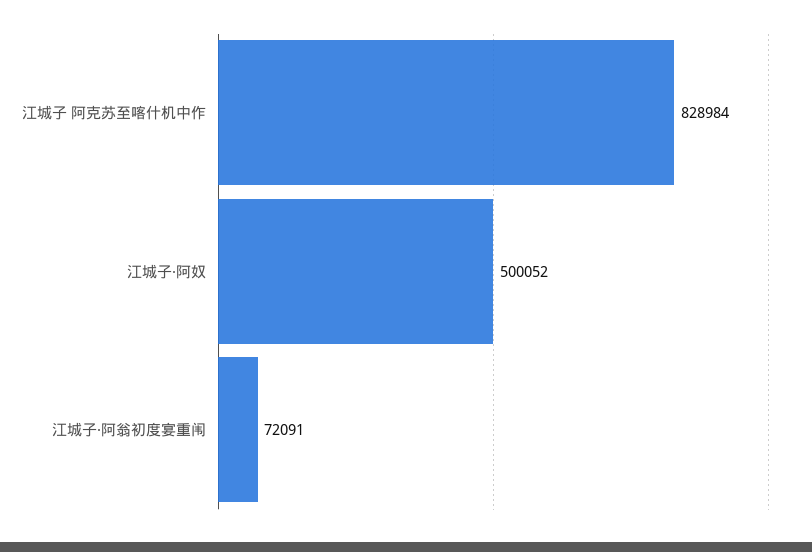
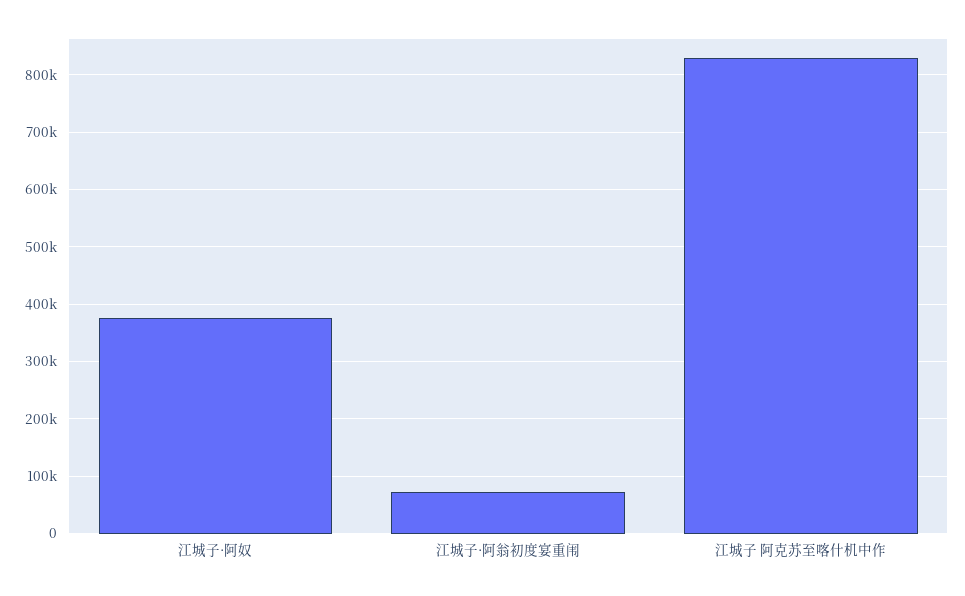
  {
    "江城子 阿克苏至喀什机中作": 828984,
-   "江城子·阿奴": 500052,
+   "江城子·阿奴": 380000,
    "江城子·阿翁初度宴重闱": 72091
  }

